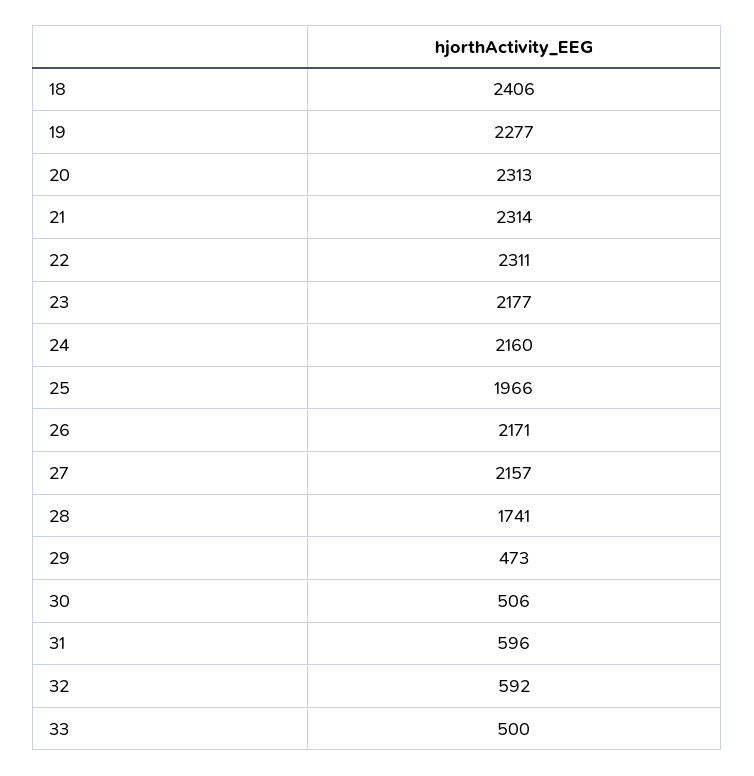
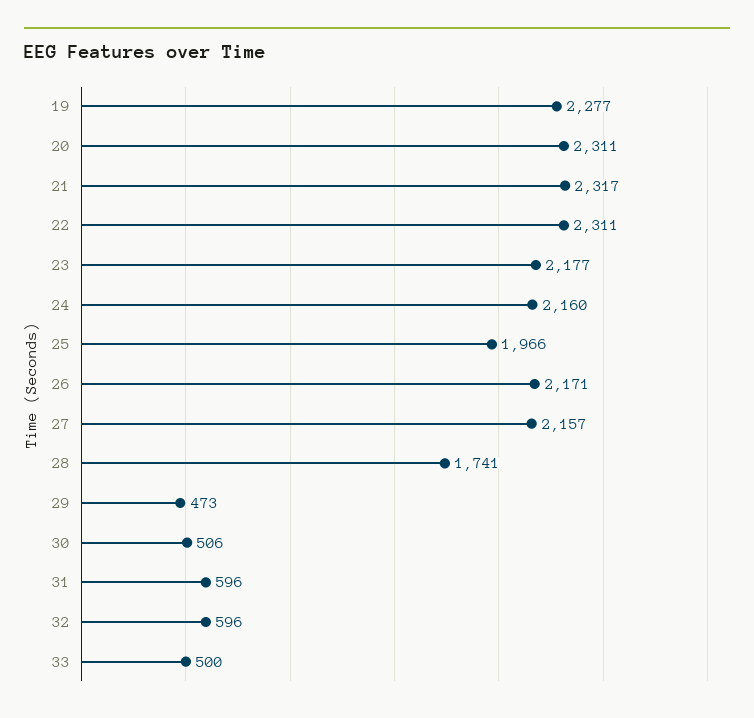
  {
-   "18": 2406,
    "19": 2277,
-   "20": 2313,
+   "20": 2311,
-   "21": 2314,
+   "21": 2317,
    "22": 2311,
    "23": 2177,
    "24": 2160,
    "25": 1966,
    "26": 2171,
    "27": 2157,
    "28": 1741,
    "29": 473,
    "30": 506,
    "31": 596,
-   "32": 592,
+   "32": 596,
    "33": 500
  }

